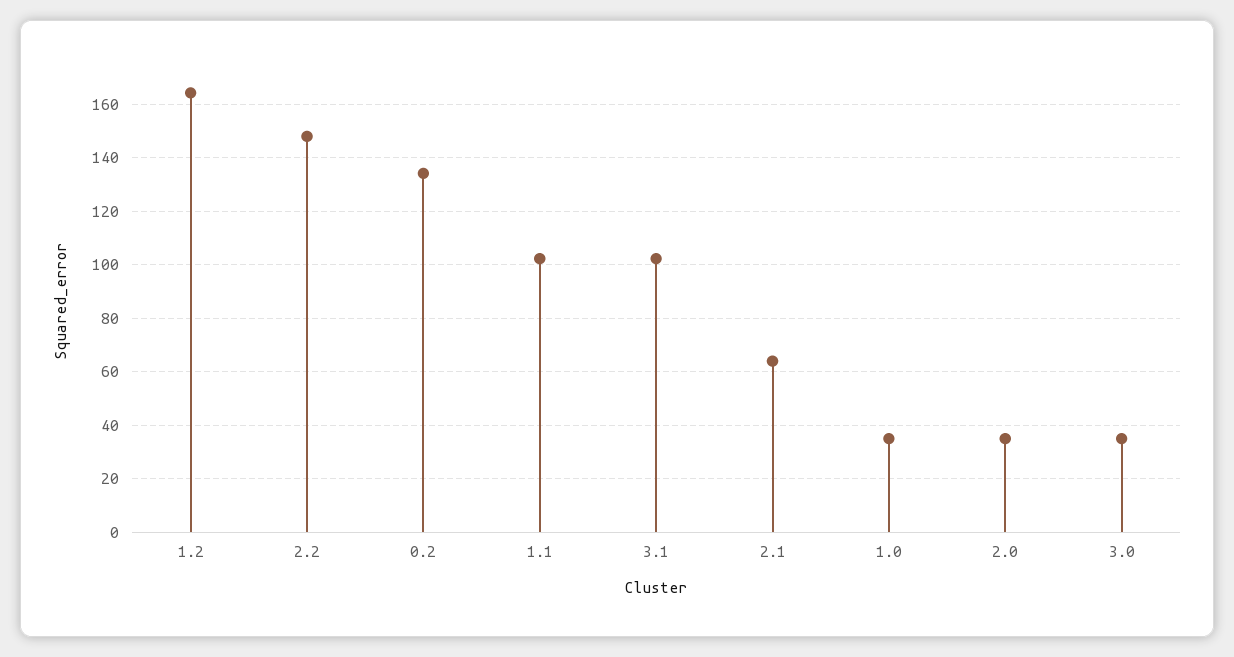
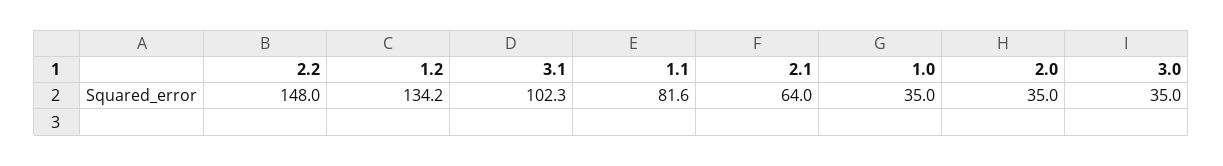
  {
-   "1.2": 165,
+   "1.2": 134.2,
    "2.2": 148,
-   "0.2": 135,
-   "1.1": 102.5,
+   "1.1": 81.6,
    "3.1": 102.3,
    "2.1": 64,
    "1.0": 35,
    "2.0": 35,
    "3.0": 35
  }

